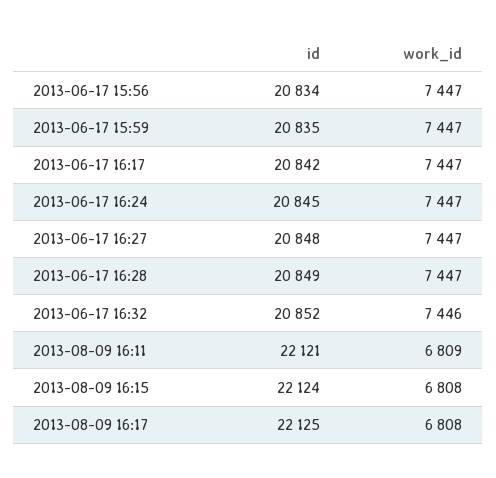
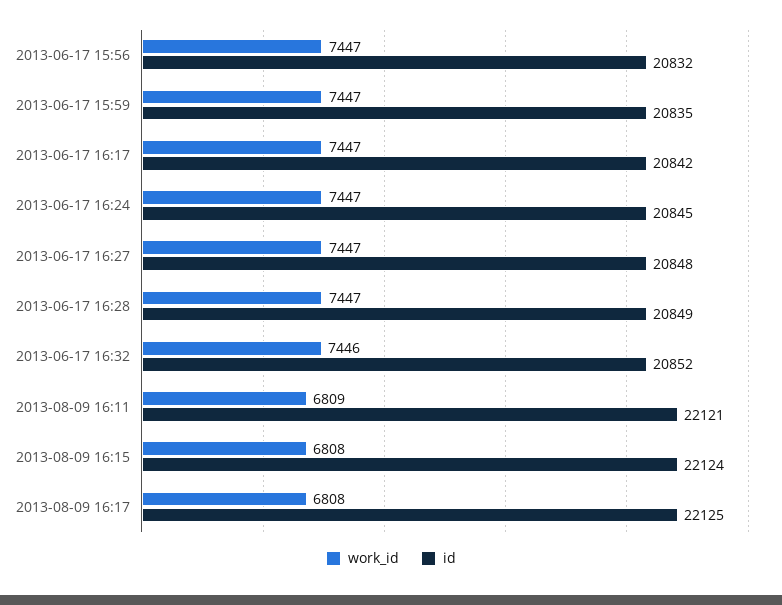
  {
    "id": {
-     "2013-06-17 15:56": 20834,
+     "2013-06-17 15:56": 20832,
      "2013-06-17 15:59": 20835,
      "2013-06-17 16:17": 20842,
      "2013-06-17 16:24": 20845,
      "2013-06-17 16:27": 20848,
      "2013-06-17 16:28": 20849,
      "2013-06-17 16:32": 20852,
      "2013-08-09 16:11": 22121,
      "2013-08-09 16:15": 22124,
      "2013-08-09 16:17": 22125
    },
    "work_id": {
      "2013-06-17 15:56": 7447,
      "2013-06-17 15:59": 7447,
      "2013-06-17 16:17": 7447,
      "2013-06-17 16:24": 7447,
      "2013-06-17 16:27": 7447,
      "2013-06-17 16:28": 7447,
      "2013-06-17 16:32": 7446,
      "2013-08-09 16:11": 6809,
      "2013-08-09 16:15": 6808,
      "2013-08-09 16:17": 6808
    }
  }

